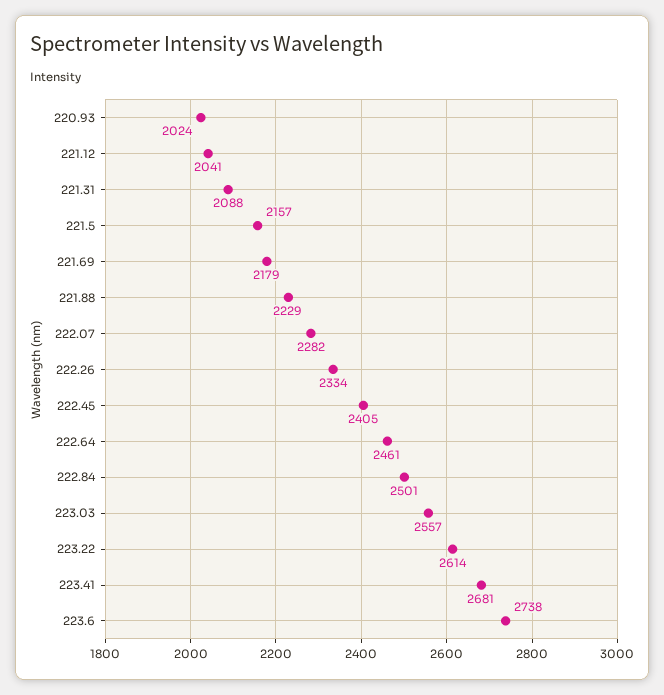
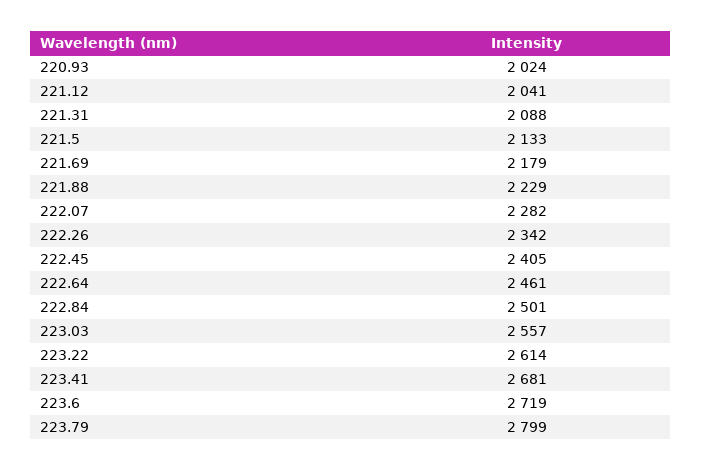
  {
    "220.93": 2024,
    "221.12": 2041,
    "221.31": 2088,
-   "221.5": 2157,
+   "221.5": 2133,
    "221.69": 2179,
    "221.88": 2229,
    "222.07": 2282,
-   "222.26": 2334,
+   "222.26": 2342,
    "222.45": 2405,
    "222.64": 2461,
    "222.84": 2501,
    "223.03": 2557,
    "223.22": 2614,
    "223.41": 2681,
-   "223.6": 2738
+   "223.6": 2719,
+   "223.79": 2799
  }

